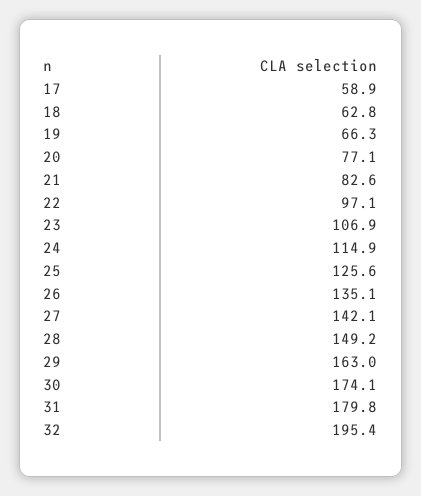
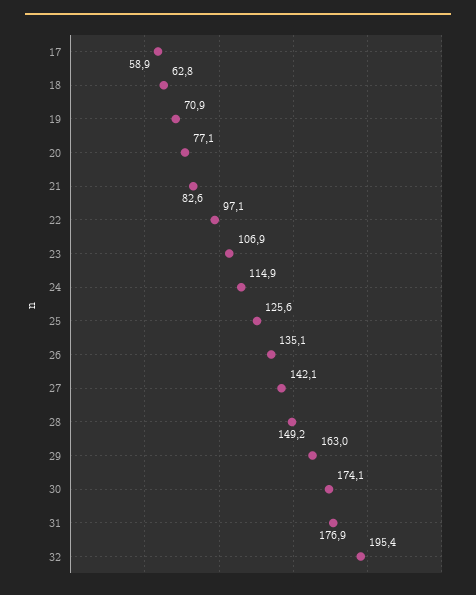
  {
    "17": 58.9,
    "18": 62.8,
-   "19": 66.3,
+   "19": 70.9,
    "20": 77.1,
    "21": 82.6,
    "22": 97.1,
    "23": 106.9,
    "24": 114.9,
    "25": 125.6,
    "26": 135.1,
    "27": 142.1,
    "28": 149.2,
    "29": 163,
    "30": 174.1,
-   "31": 179.8,
+   "31": 176.9,
    "32": 195.4
  }

